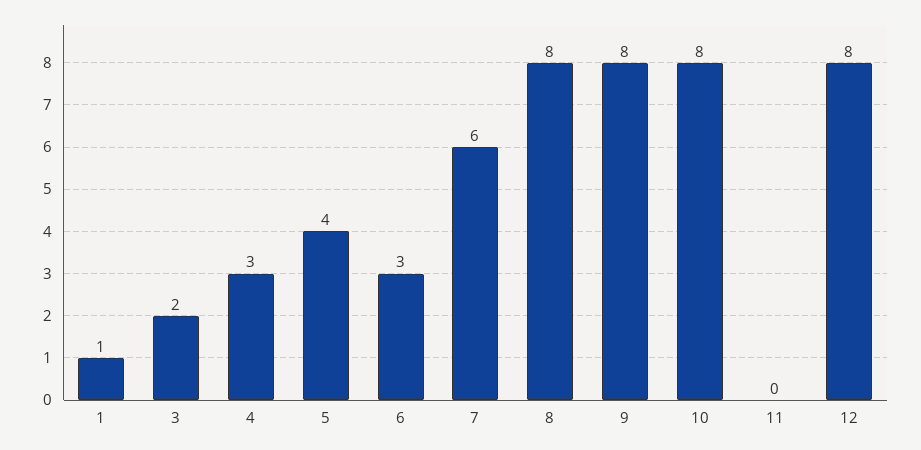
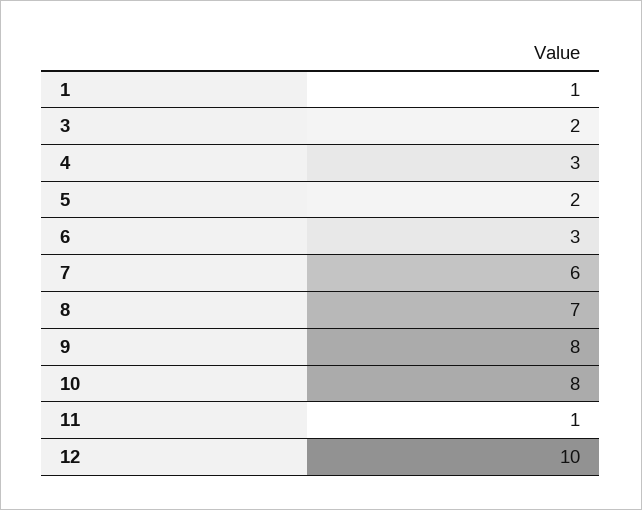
  {
    "1": 1,
    "3": 2,
    "4": 3,
-   "5": 4,
+   "5": 2,
    "6": 3,
    "7": 6,
-   "8": 8,
+   "8": 7,
    "9": 8,
    "10": 8,
-   "11": 0,
+   "11": 1,
-   "12": 8
+   "12": 10
  }

